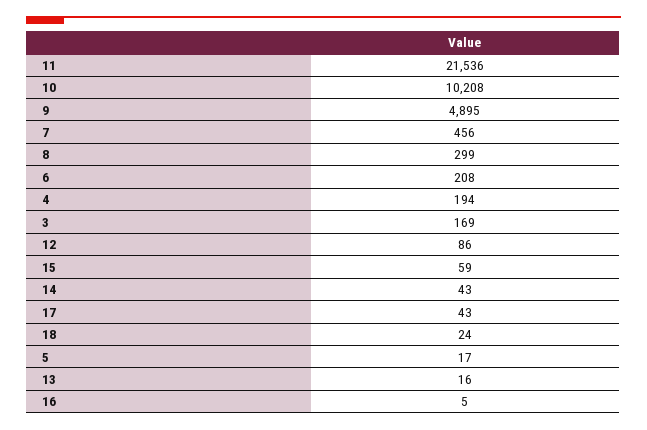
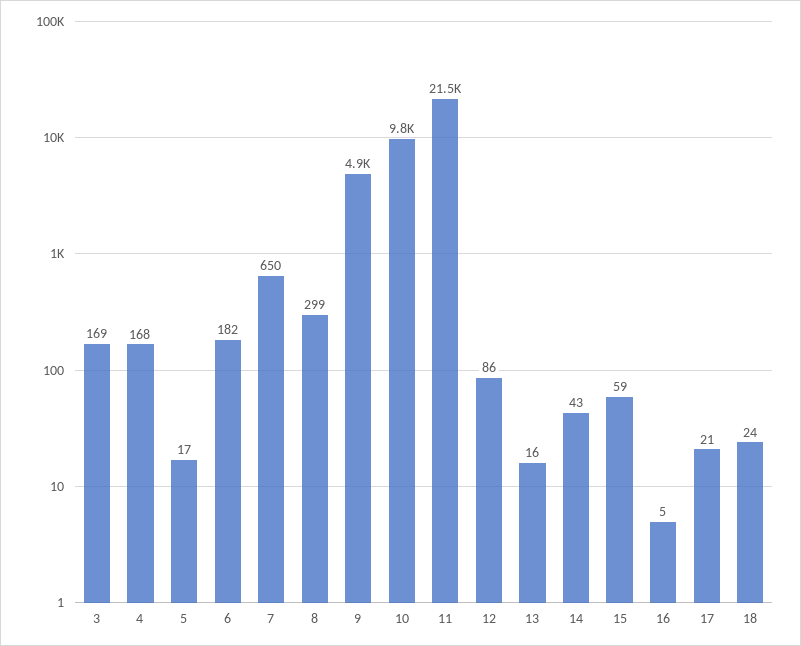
  {
    "11": 21536,
-   "10": 10208,
+   "10": 9800,
    "9": 4895,
-   "7": 456,
+   "7": 650,
    "8": 299,
-   "6": 208,
+   "6": 182,
-   "4": 194,
+   "4": 168,
    "3": 169,
    "12": 86,
    "15": 59,
    "14": 43,
-   "17": 43,
+   "17": 21,
    "18": 24,
    "5": 17,
    "13": 16,
    "16": 5
  }

